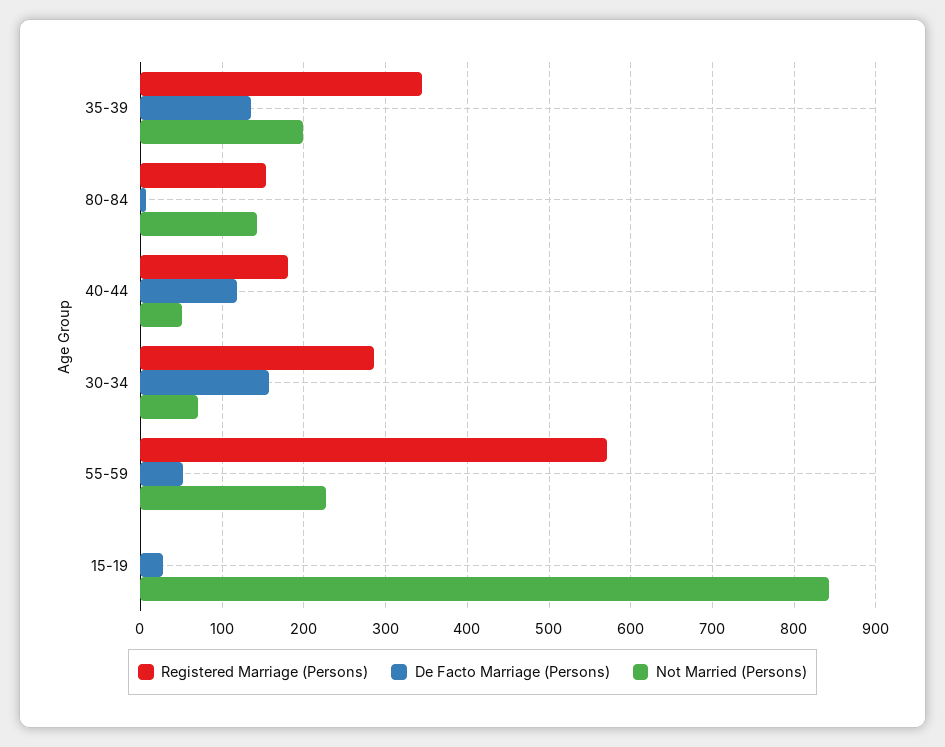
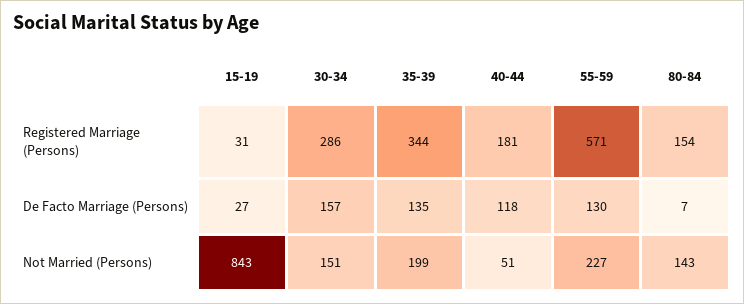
  {
    "Registered Marriage (Persons)": {
      "35-39": 344,
      "80-84": 154,
      "40-44": 181,
      "30-34": 286,
      "55-59": 571,
-     "15-19": 0
+     "15-19": 31
    },
    "De Facto Marriage (Persons)": {
      "35-39": 135,
      "80-84": 7,
      "40-44": 118,
      "30-34": 157,
-     "55-59": 50,
+     "55-59": 130,
      "15-19": 27
    },
    "Not Married (Persons)": {
      "35-39": 199,
      "80-84": 143,
      "40-44": 51,
-     "30-34": 70,
+     "30-34": 151,
      "55-59": 227,
      "15-19": 843
    }
  }

